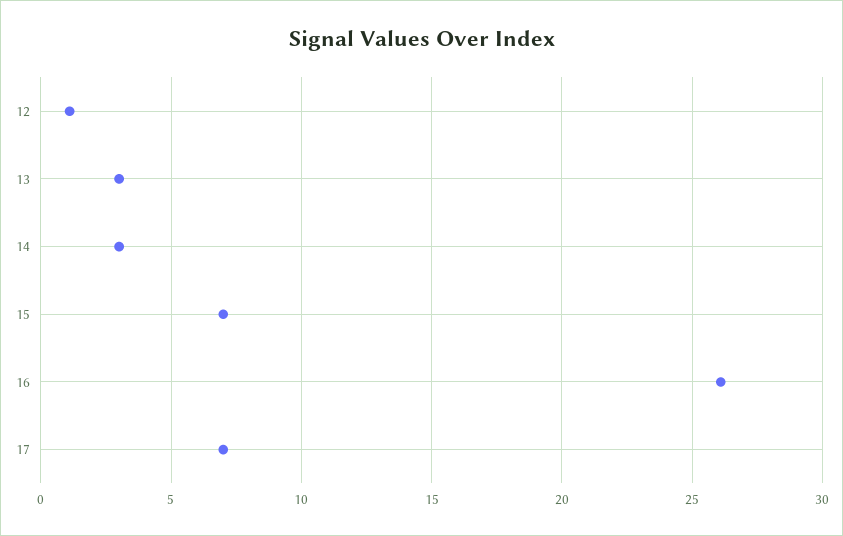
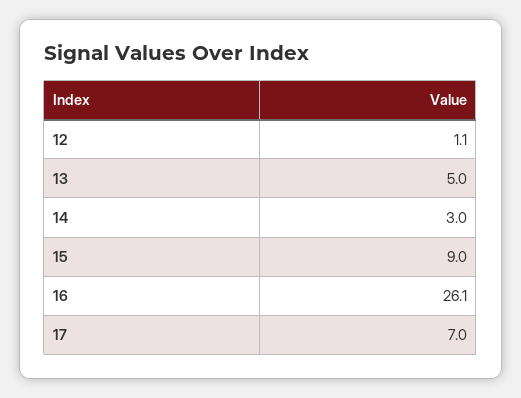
  {
    "12": 1.1,
-   "13": 3,
+   "13": 5,
    "14": 3,
-   "15": 7,
+   "15": 9,
    "16": 26.1,
    "17": 7
  }

